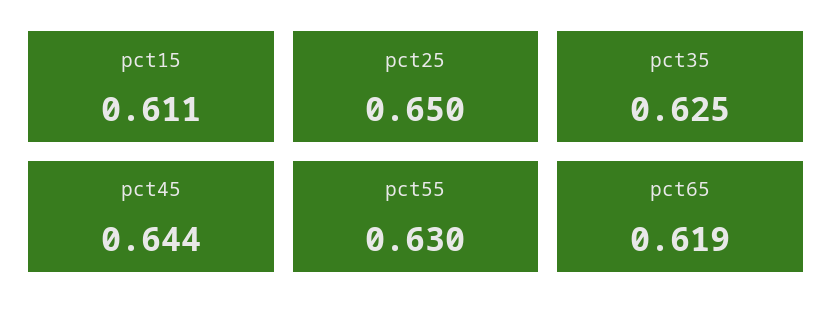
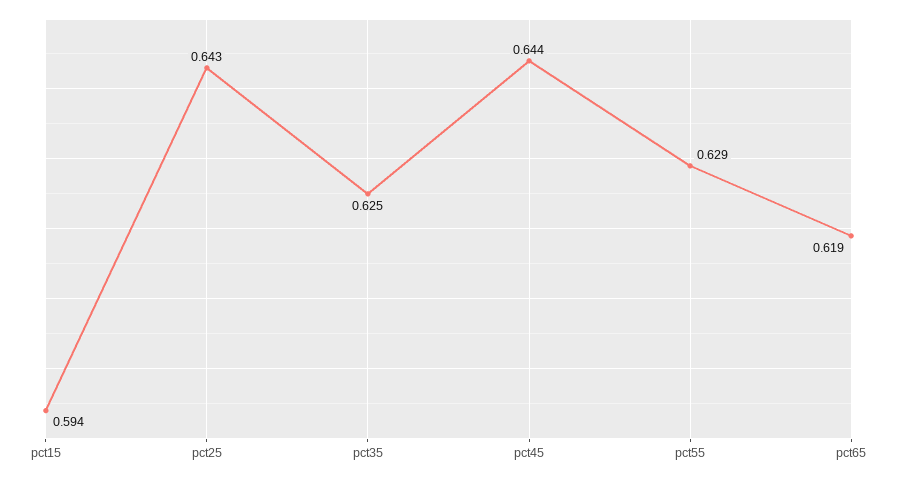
  {
-   "pct15": 0.611,
+   "pct15": 0.594,
-   "pct25": 0.65,
+   "pct25": 0.643,
    "pct35": 0.625,
    "pct45": 0.644,
-   "pct55": 0.63,
+   "pct55": 0.629,
    "pct65": 0.619
  }

